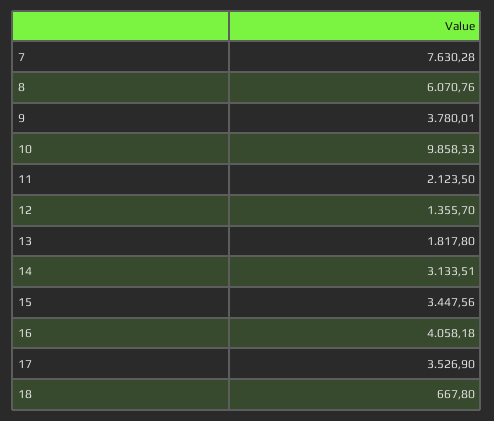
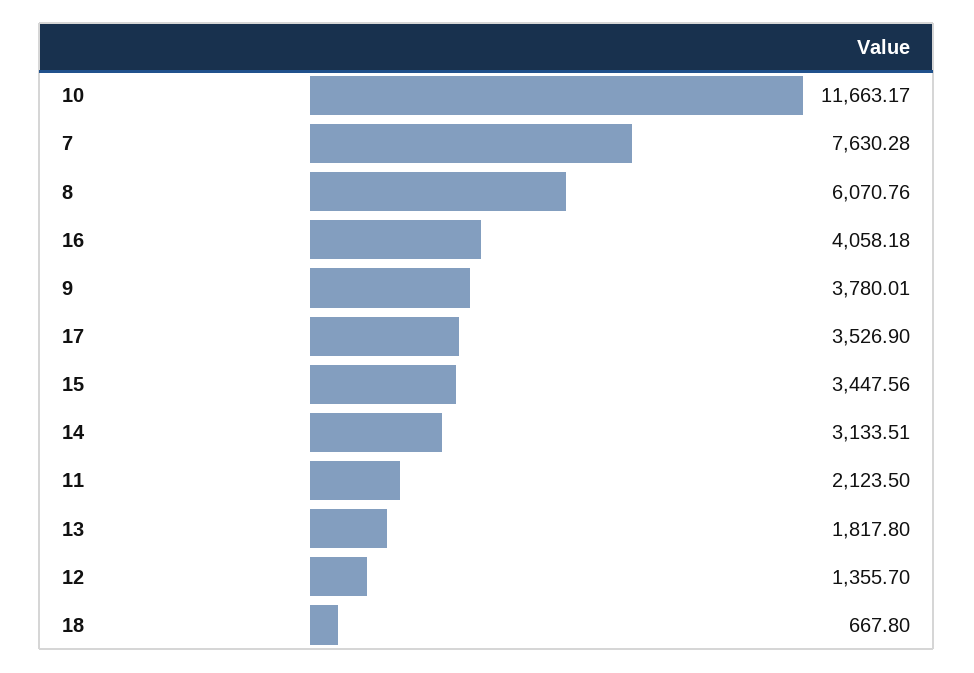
  {
    "7": 7630.28,
    "8": 6070.76,
    "9": 3780.01,
-   "10": 9858.33,
+   "10": 11663.17,
    "11": 2123.5,
    "12": 1355.7,
    "13": 1817.8,
    "14": 3133.51,
    "15": 3447.56,
    "16": 4058.18,
    "17": 3526.9,
    "18": 667.8
  }

